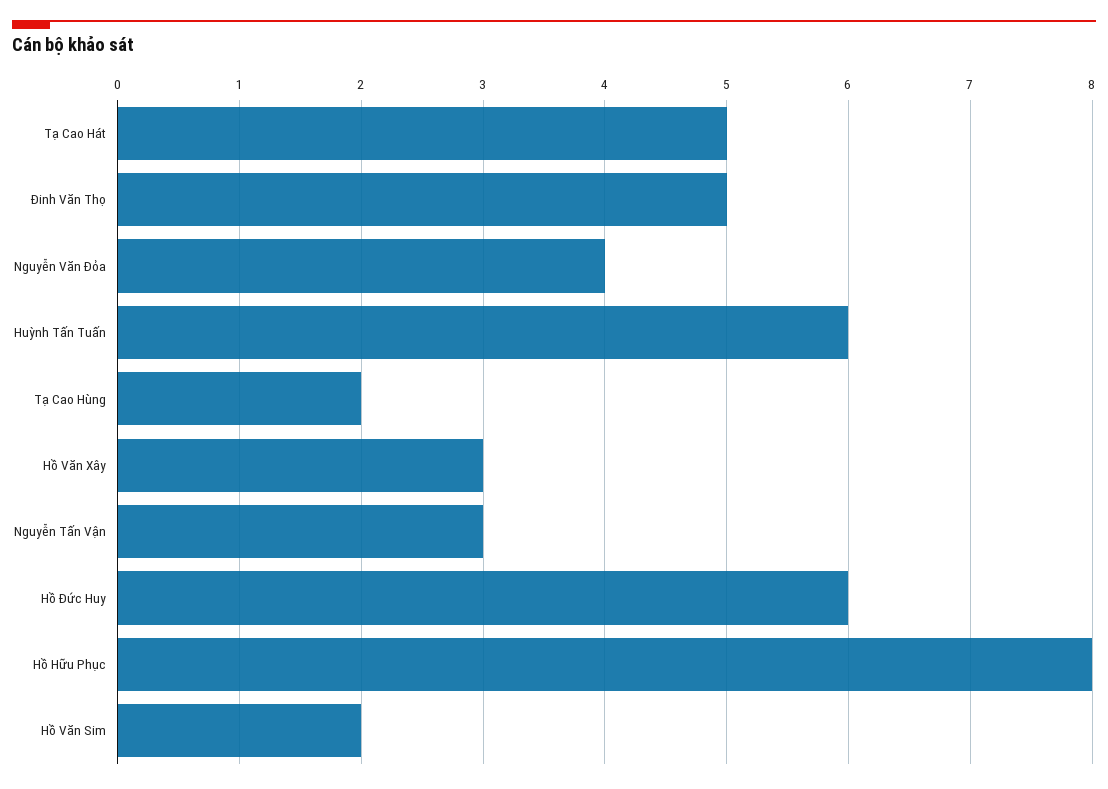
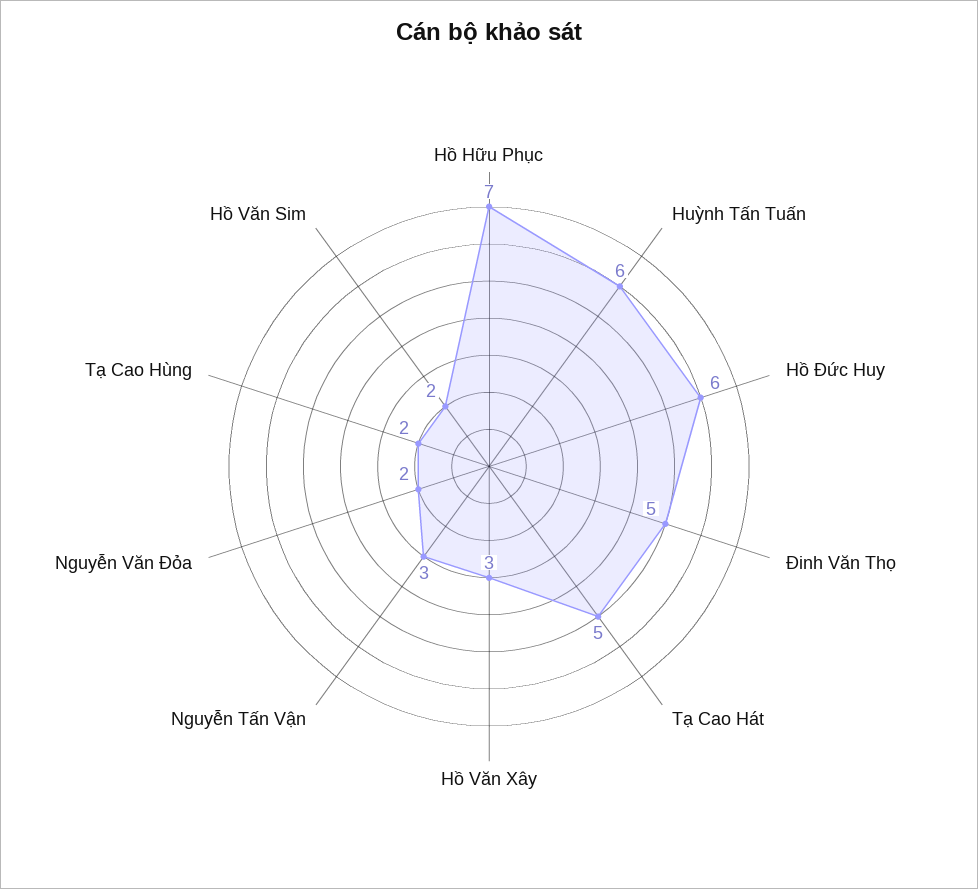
  {
    "Tạ Cao Hát": 5,
    "Đinh Văn Thọ": 5,
-   "Nguyễn Văn Đỏa": 4,
+   "Nguyễn Văn Đỏa": 2,
    "Huỳnh Tấn Tuấn": 6,
    "Tạ Cao Hùng": 2,
    "Hồ Văn Xây": 3,
    "Nguyễn Tấn Vận": 3,
    "Hồ Đức Huy": 6,
-   "Hồ Hữu Phục": 8,
+   "Hồ Hữu Phục": 7,
    "Hồ Văn Sim": 2
  }

